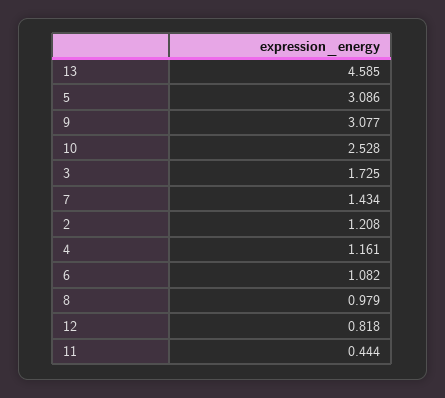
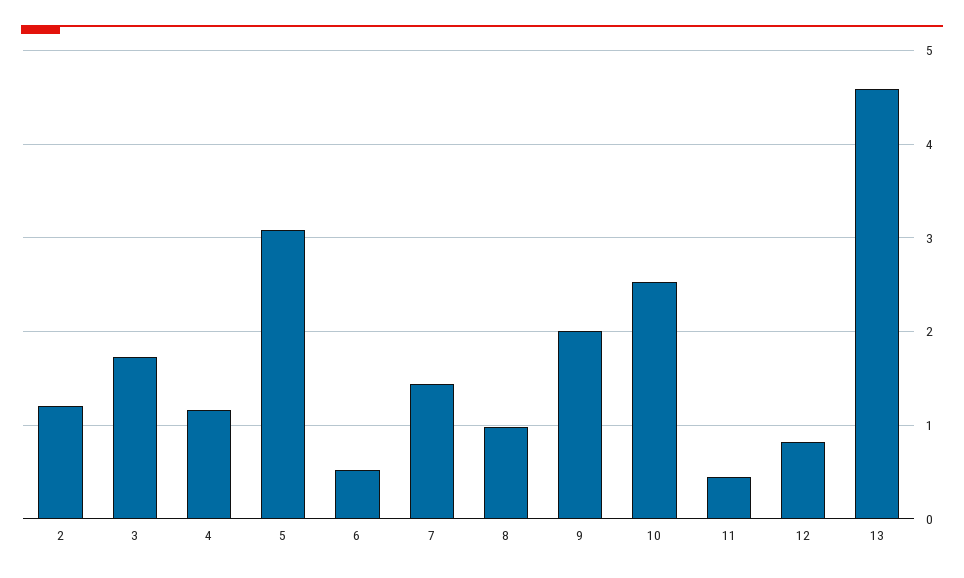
  {
    "13": 4.585,
    "5": 3.086,
-   "9": 3.077,
+   "9": 2,
    "10": 2.528,
    "3": 1.725,
    "7": 1.434,
    "2": 1.208,
    "4": 1.161,
-   "6": 1.082,
+   "6": 0.5,
    "8": 0.979,
    "12": 0.818,
    "11": 0.444
  }

